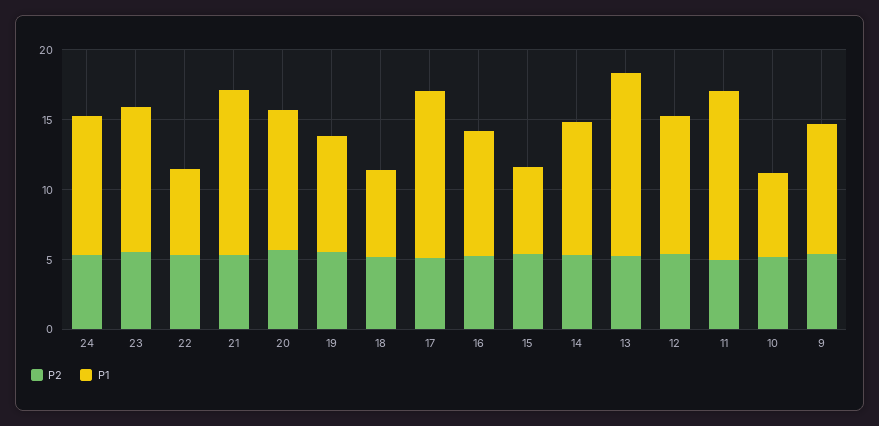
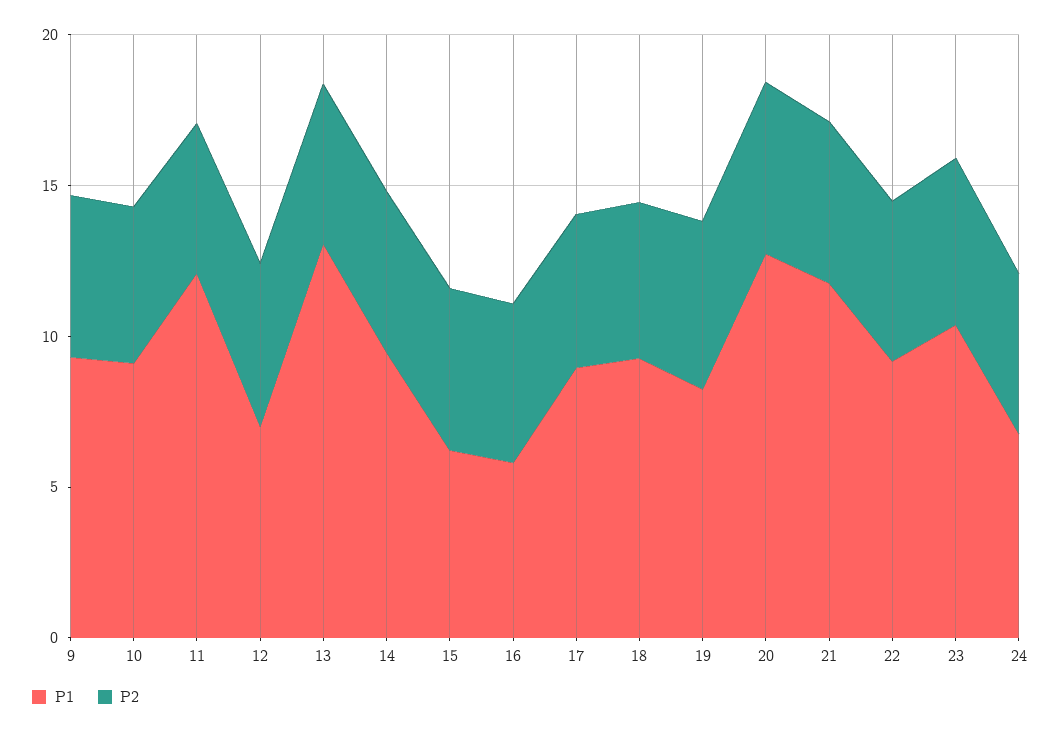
  {
    "P2": {
      "24": 5,
      "23": 6,
      "22": 5,
      "21": 5,
      "20": 6,
      "19": 6,
      "18": 5,
      "17": 5,
      "16": 5,
      "15": 5,
      "14": 5,
      "13": 5,
      "12": 5,
      "11": 5,
      "10": 5,
      "9": 5
    },
    "P1": {
-     "24": 10,
+     "24": 7,
      "23": 10,
-     "22": 6,
+     "22": 9,
      "21": 12,
-     "20": 10,
+     "20": 13,
      "19": 8,
-     "18": 6,
+     "18": 9,
-     "17": 12,
+     "17": 9,
-     "16": 9,
+     "16": 6,
      "15": 6,
      "14": 9,
      "13": 13,
-     "12": 10,
+     "12": 7,
      "11": 12,
-     "10": 6,
+     "10": 9,
      "9": 9
    }
  }

